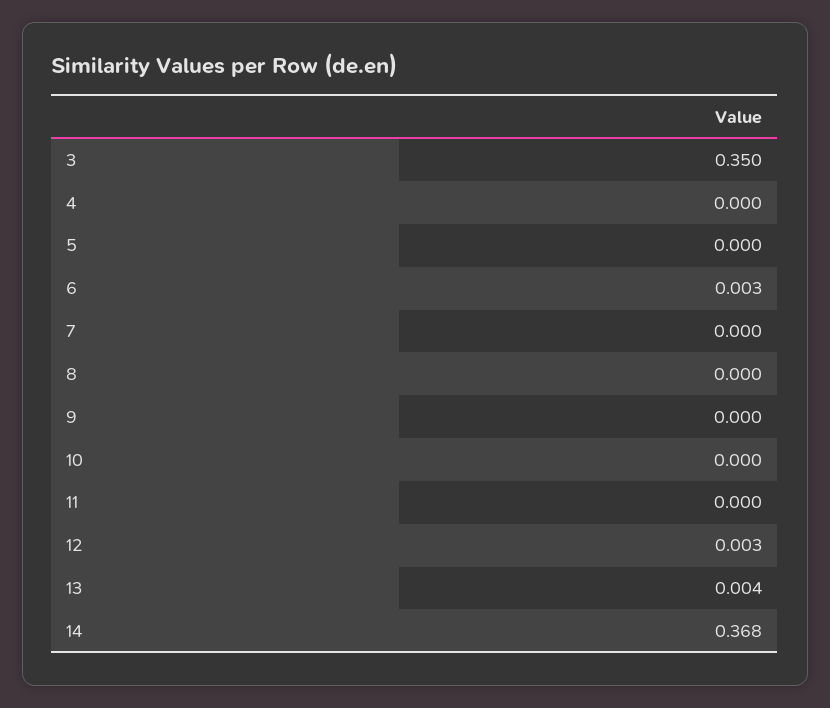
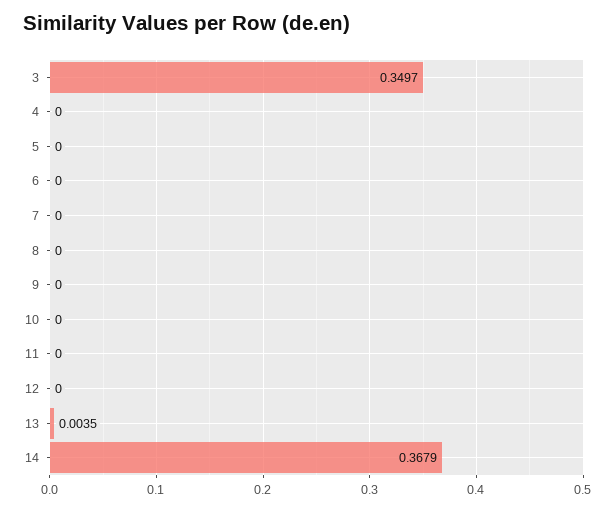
  {
    "3": 0.3497,
    "4": 0,
    "5": 0,
-   "6": 0.003,
+   "6": 0,
    "7": 0,
    "8": 0,
    "9": 0,
    "10": 0,
    "11": 0,
-   "12": 0.003,
+   "12": 0,
    "13": 0.0035,
    "14": 0.3679
  }

